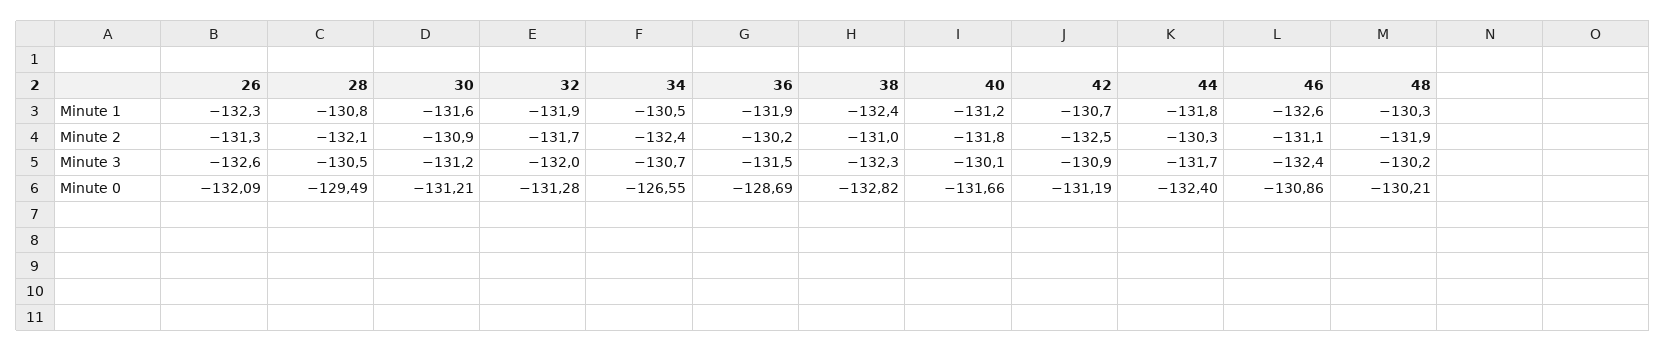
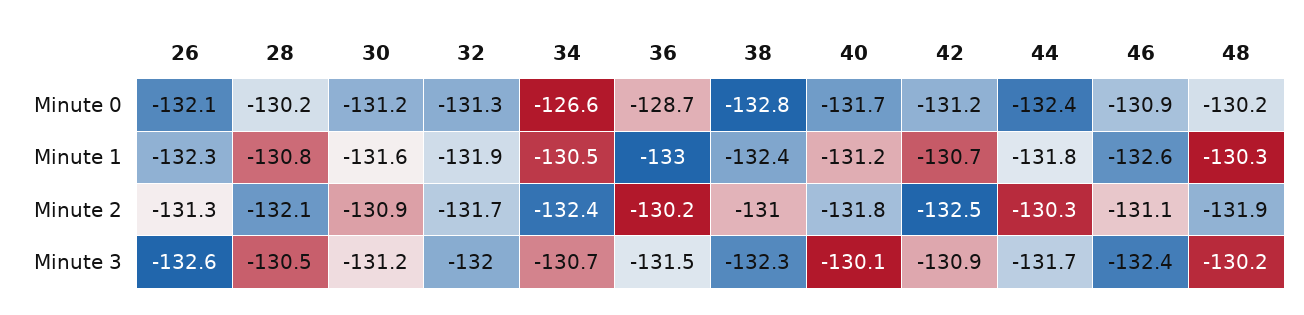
  {
    "26": {
      "Minute 1": -132.3,
      "Minute 2": -131.3,
      "Minute 3": -132.6,
      "Minute 0": -132.09
    },
    "28": {
      "Minute 1": -130.8,
      "Minute 2": -132.1,
      "Minute 3": -130.5,
-     "Minute 0": -129.49
+     "Minute 0": -130.2
    },
    "30": {
      "Minute 1": -131.6,
      "Minute 2": -130.9,
      "Minute 3": -131.2,
      "Minute 0": -131.21
    },
    "32": {
      "Minute 1": -131.9,
      "Minute 2": -131.7,
      "Minute 3": -132,
      "Minute 0": -131.28
    },
    "34": {
      "Minute 1": -130.5,
      "Minute 2": -132.4,
      "Minute 3": -130.7,
      "Minute 0": -126.55
    },
    "36": {
-     "Minute 1": -131.9,
+     "Minute 1": -133,
      "Minute 2": -130.2,
      "Minute 3": -131.5,
      "Minute 0": -128.69
    },
    "38": {
      "Minute 1": -132.4,
      "Minute 2": -131,
      "Minute 3": -132.3,
      "Minute 0": -132.82
    },
    "40": {
      "Minute 1": -131.2,
      "Minute 2": -131.8,
      "Minute 3": -130.1,
      "Minute 0": -131.66
    },
    "42": {
      "Minute 1": -130.7,
      "Minute 2": -132.5,
      "Minute 3": -130.9,
      "Minute 0": -131.19
    },
    "44": {
      "Minute 1": -131.8,
      "Minute 2": -130.3,
      "Minute 3": -131.7,
      "Minute 0": -132.4
    },
    "46": {
      "Minute 1": -132.6,
      "Minute 2": -131.1,
      "Minute 3": -132.4,
      "Minute 0": -130.86
    },
    "48": {
      "Minute 1": -130.3,
      "Minute 2": -131.9,
      "Minute 3": -130.2,
      "Minute 0": -130.21
    }
  }

